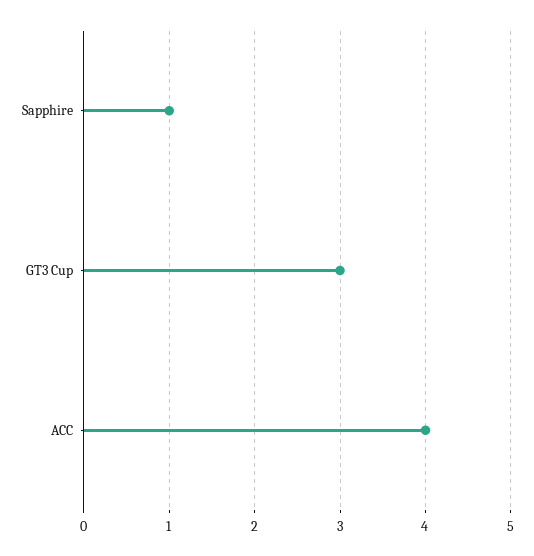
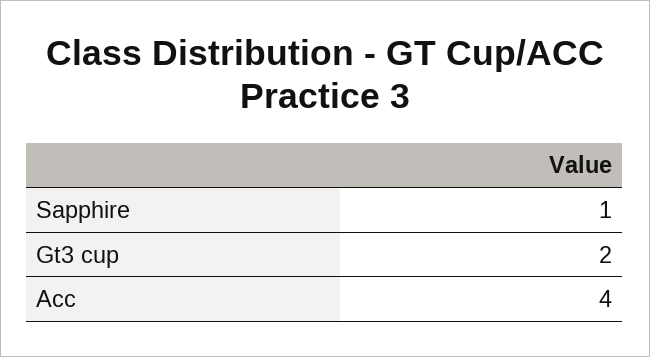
  {
    "Sapphire": 1,
-   "GT3 Cup": 3,
+   "GT3 Cup": 2,
    "ACC": 4
  }

